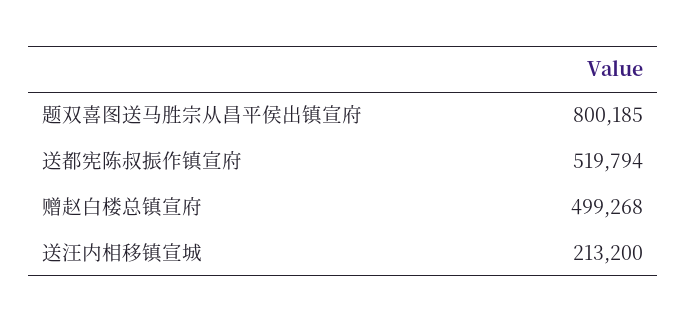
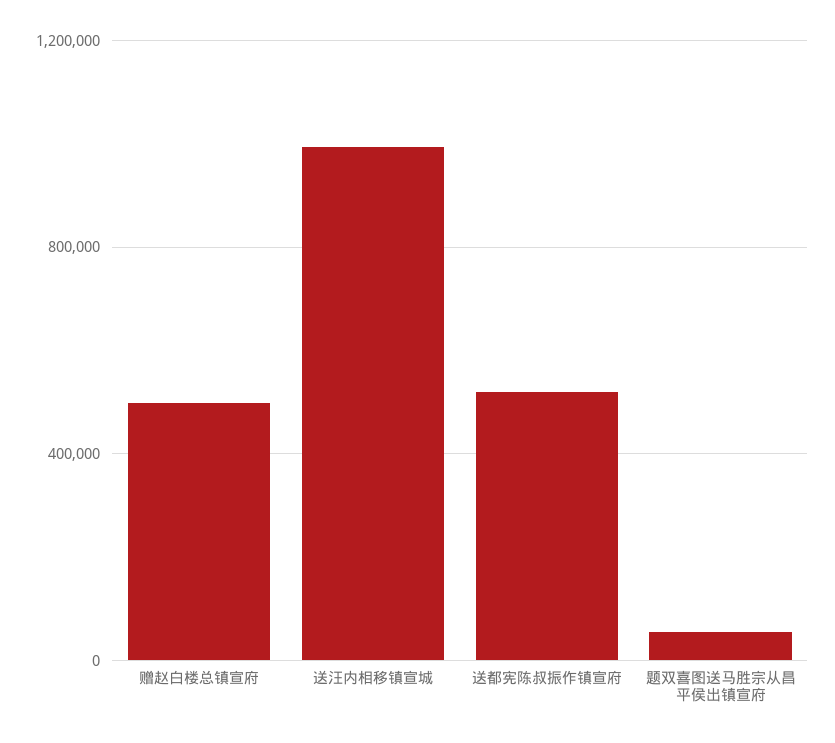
  {
-   "题双喜图送马胜宗从昌平侯出镇宣府": 800185,
+   "题双喜图送马胜宗从昌平侯出镇宣府": 50000,
    "送都宪陈叔振作镇宣府": 519794,
    "赠赵白楼总镇宣府": 499268,
-   "送汪内相移镇宣城": 213200
+   "送汪内相移镇宣城": 1000000
  }

